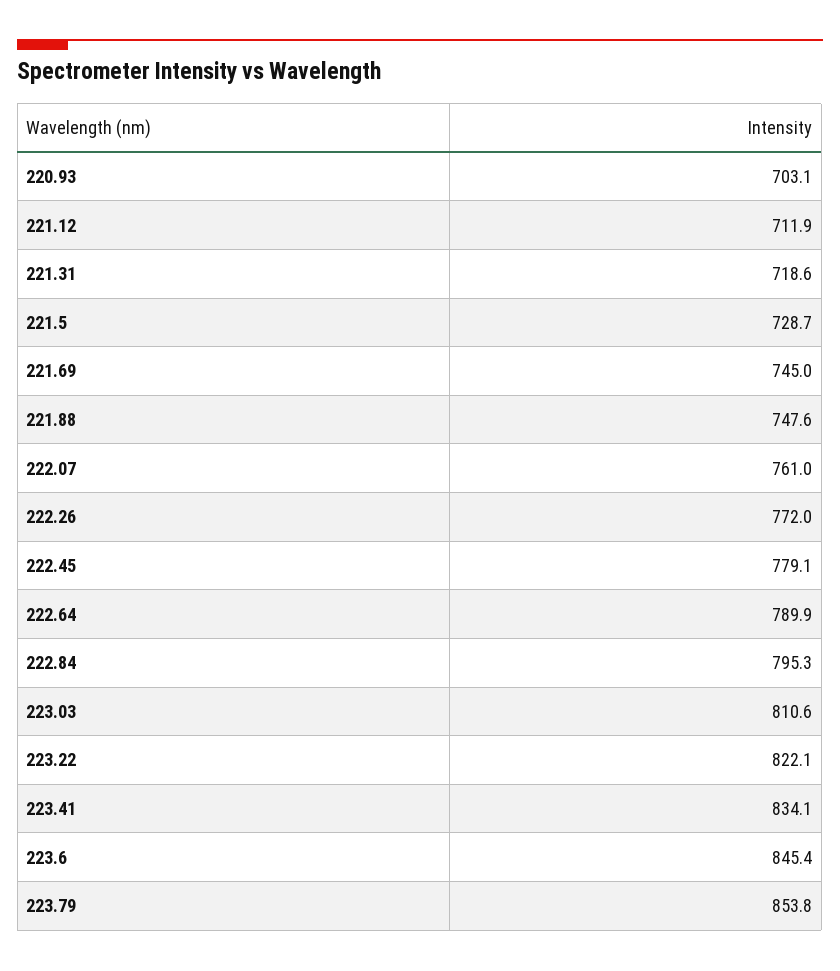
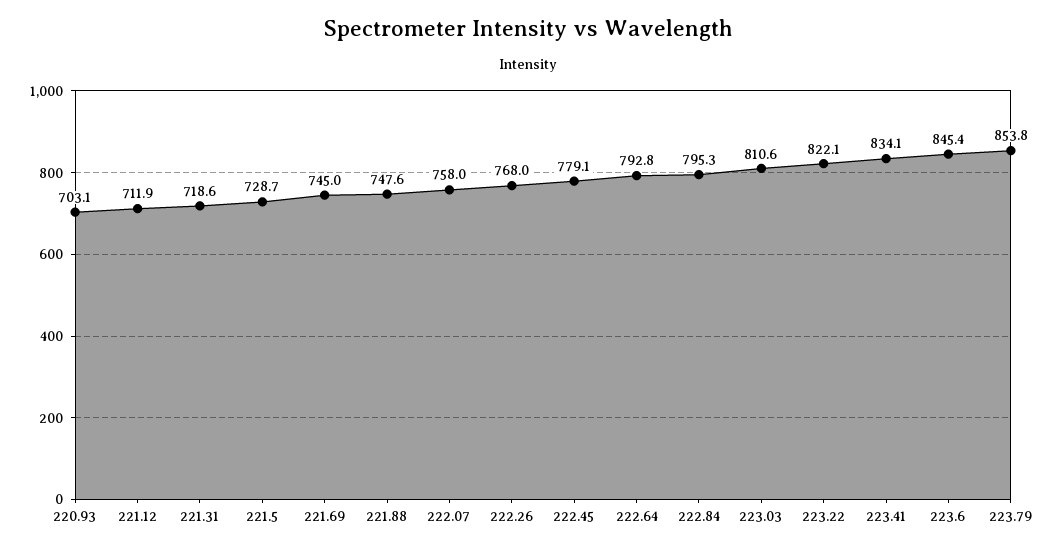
  {
    "220.93": 703.1,
    "221.12": 711.9,
    "221.31": 718.6,
    "221.5": 728.7,
    "221.69": 745,
    "221.88": 747.6,
-   "222.07": 761,
+   "222.07": 758,
-   "222.26": 772,
+   "222.26": 768,
    "222.45": 779.1,
-   "222.64": 789.9,
+   "222.64": 792.8,
    "222.84": 795.3,
    "223.03": 810.6,
    "223.22": 822.1,
    "223.41": 834.1,
    "223.6": 845.4,
    "223.79": 853.8
  }

